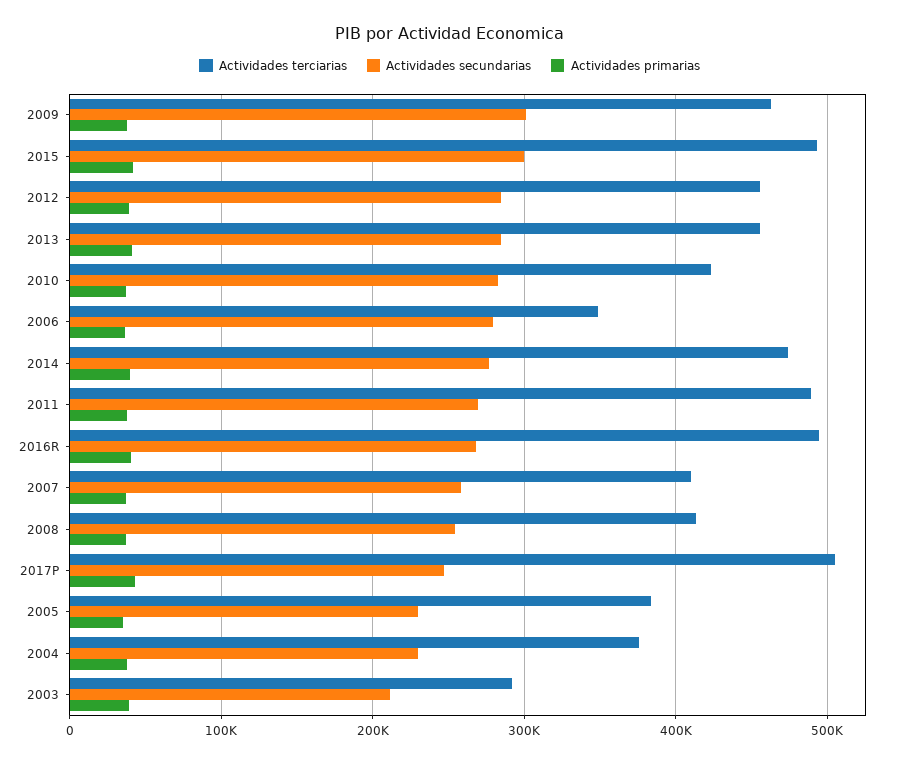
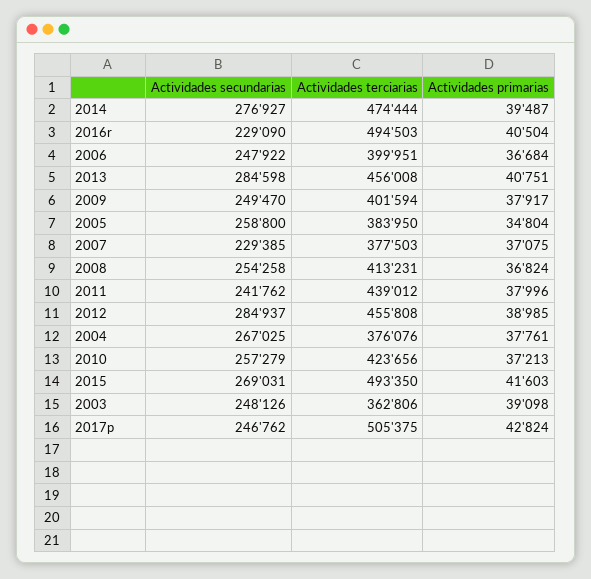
  {
    "Actividades terciarias": {
-     "2009": 460000,
+     "2009": 401594,
      "2015": 493350,
      "2012": 455808,
      "2013": 456008,
      "2010": 423656,
-     "2006": 350000,
+     "2006": 399951,
      "2014": 474444,
-     "2011": 490000,
+     "2011": 439012,
      "2016R": 494503,
-     "2007": 410000,
+     "2007": 377503,
      "2008": 413231,
      "2017P": 505375,
      "2005": 383950,
      "2004": 376076,
-     "2003": 290000
+     "2003": 362806
    },
    "Actividades secundarias": {
-     "2009": 300000,
+     "2009": 249470,
-     "2015": 300000,
+     "2015": 269031,
      "2012": 284937,
      "2013": 284598,
-     "2010": 280000,
+     "2010": 257279,
-     "2006": 280000,
+     "2006": 247922,
      "2014": 276927,
-     "2011": 270000,
+     "2011": 241762,
-     "2016R": 270000,
+     "2016R": 229090,
-     "2007": 260000,
+     "2007": 229385,
      "2008": 254258,
      "2017P": 246762,
-     "2005": 230000,
+     "2005": 258800,
-     "2004": 230000,
+     "2004": 267025,
-     "2003": 210000
+     "2003": 248126
    },
    "Actividades primarias": {
      "2009": 37917,
      "2015": 41603,
      "2012": 38985,
      "2013": 40751,
      "2010": 37213,
      "2006": 36684,
      "2014": 39487,
      "2011": 37996,
      "2016R": 40504,
      "2007": 37075,
      "2008": 36824,
      "2017P": 42824,
      "2005": 34804,
      "2004": 37761,
      "2003": 39098
    }
  }

